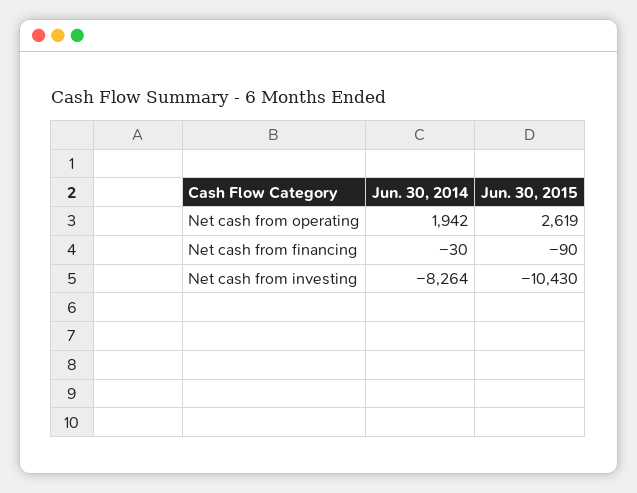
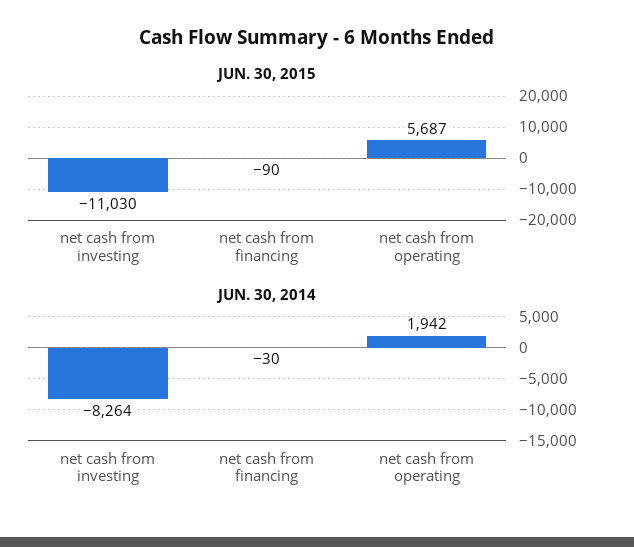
  {
    "Jun. 30, 2014": {
      "Net cash from operating": 1942,
      "Net cash from financing": -30,
      "Net cash from investing": -8264
    },
    "Jun. 30, 2015": {
-     "Net cash from operating": 2619,
+     "Net cash from operating": 5687,
      "Net cash from financing": -90,
-     "Net cash from investing": -10430
+     "Net cash from investing": -11030
    }
  }

